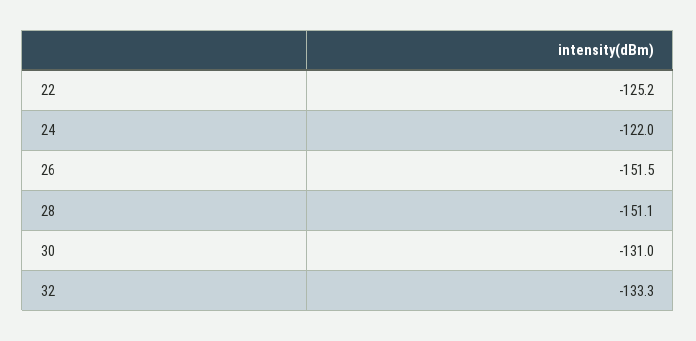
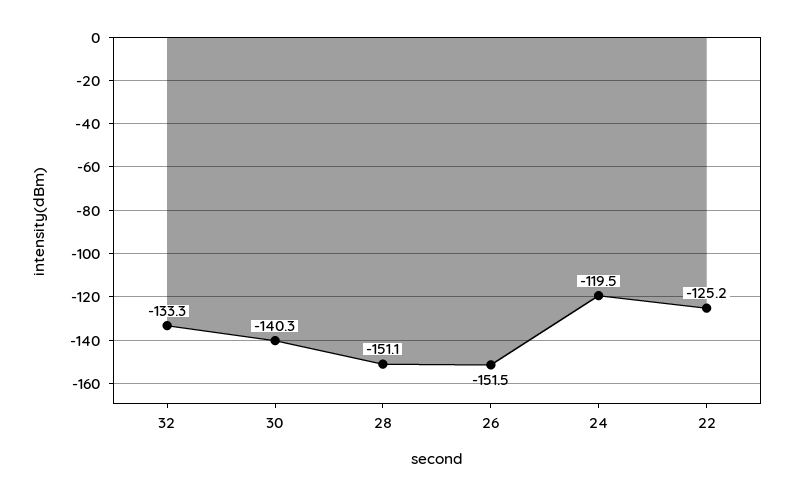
  {
    "22": -125.2,
-   "24": -122,
+   "24": -119.5,
    "26": -151.5,
    "28": -151.1,
-   "30": -131,
+   "30": -140.3,
    "32": -133.3
  }

